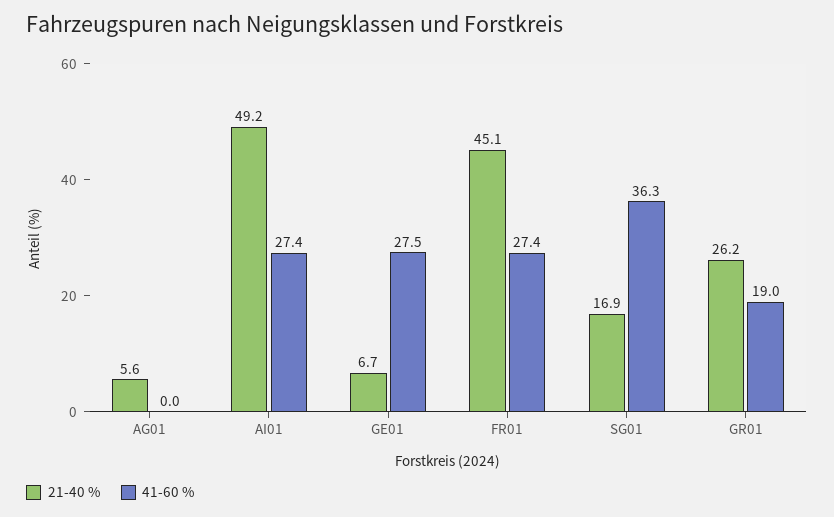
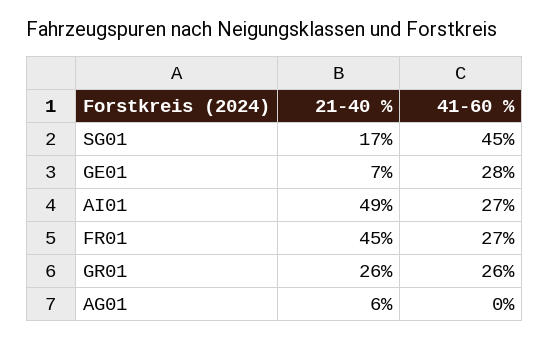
  {
    "21-40 %": {
      "AG01": 5.6,
      "AI01": 49.2,
      "GE01": 6.7,
      "FR01": 45.1,
      "SG01": 16.9,
      "GR01": 26.2
    },
    "41-60 %": {
      "AG01": 0,
      "AI01": 27.4,
      "GE01": 27.5,
      "FR01": 27.4,
-     "SG01": 36.3,
+     "SG01": 45,
-     "GR01": 19
+     "GR01": 26
    }
  }

